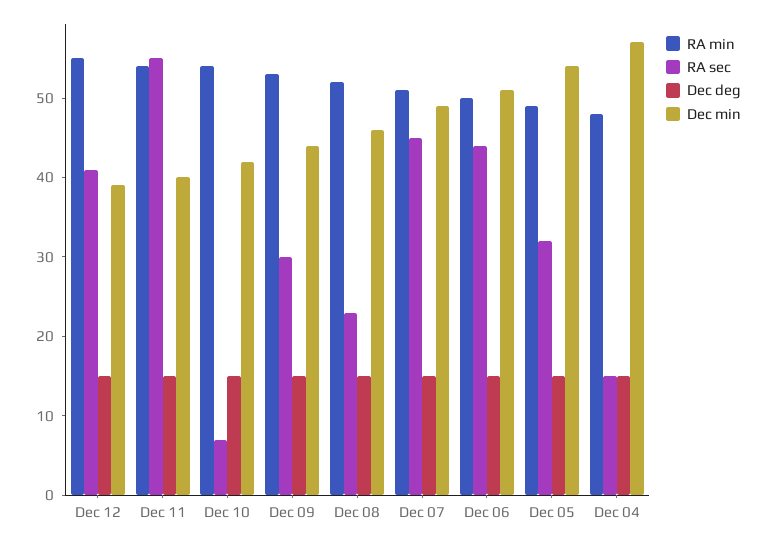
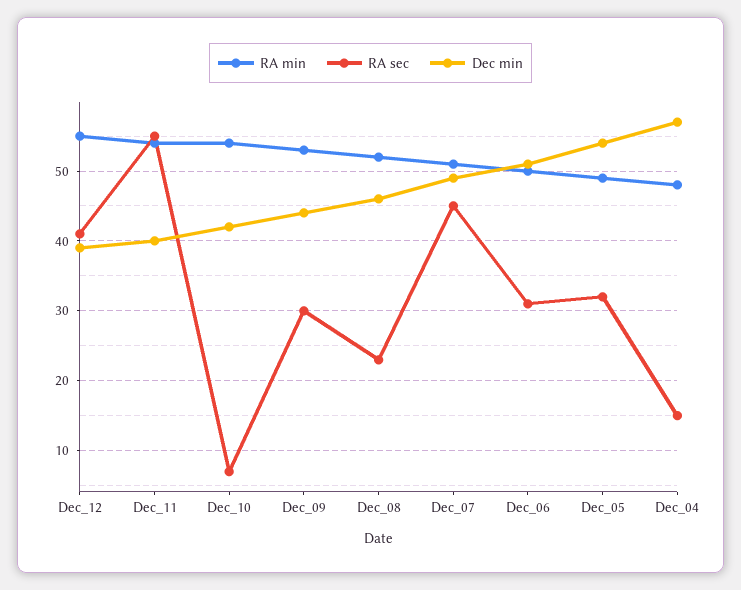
  {
    "RA min": {
      "Dec 12": 55,
      "Dec 11": 54,
      "Dec 10": 54,
      "Dec 09": 53,
      "Dec 08": 52,
      "Dec 07": 51,
      "Dec 06": 50,
      "Dec 05": 49,
      "Dec 04": 48
    },
    "RA sec": {
      "Dec 12": 41,
      "Dec 11": 55,
      "Dec 10": 7,
      "Dec 09": 30,
      "Dec 08": 23,
      "Dec 07": 45,
-     "Dec 06": 45,
+     "Dec 06": 31,
      "Dec 05": 32,
      "Dec 04": 15
    },
-   "Dec deg": {
-     "Dec 12": 15,
-     "Dec 11": 15,
-     "Dec 10": 15,
-     "Dec 09": 15,
-     "Dec 08": 15,
-     "Dec 07": 15,
-     "Dec 06": 15,
-     "Dec 05": 15,
-     "Dec 04": 15
-   },
    "Dec min": {
      "Dec 12": 39,
      "Dec 11": 40,
      "Dec 10": 42,
      "Dec 09": 44,
      "Dec 08": 46,
      "Dec 07": 49,
      "Dec 06": 51,
      "Dec 05": 54,
      "Dec 04": 57
    }
  }

